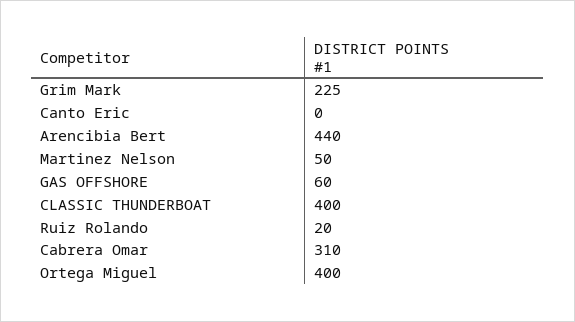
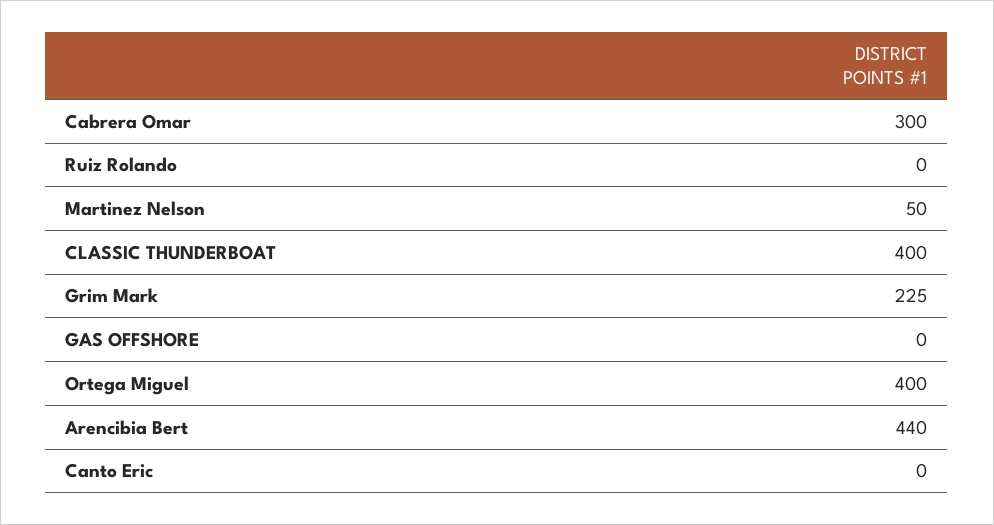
  {
    "Grim Mark": 225,
    "Canto Eric": 0,
    "Arencibia Bert": 440,
    "Martinez Nelson": 50,
-   "GAS OFFSHORE": 60,
+   "GAS OFFSHORE": 0,
    "CLASSIC THUNDERBOAT": 400,
-   "Ruiz Rolando": 20,
+   "Ruiz Rolando": 0,
-   "Cabrera Omar": 310,
+   "Cabrera Omar": 300,
    "Ortega Miguel": 400
  }

